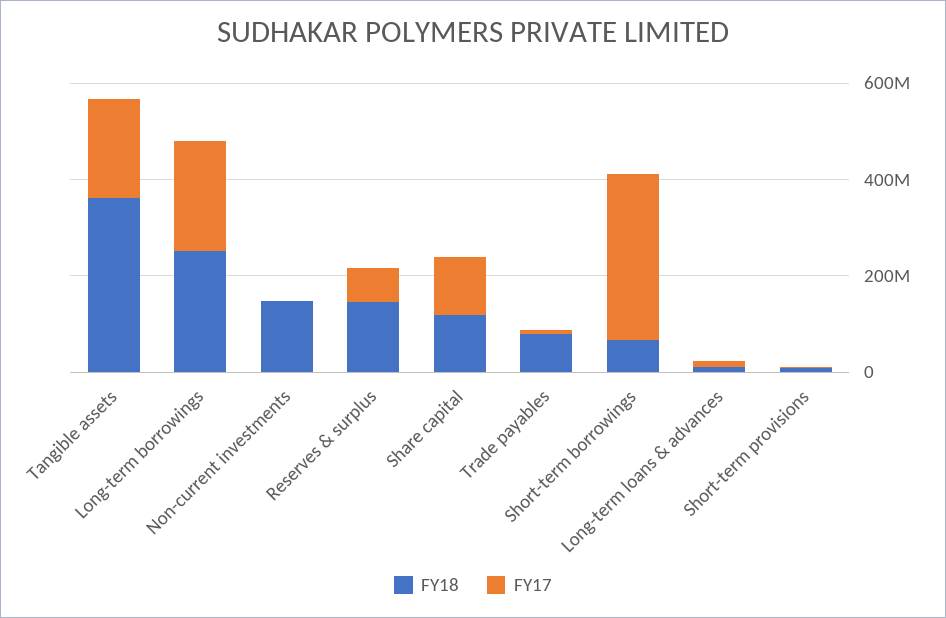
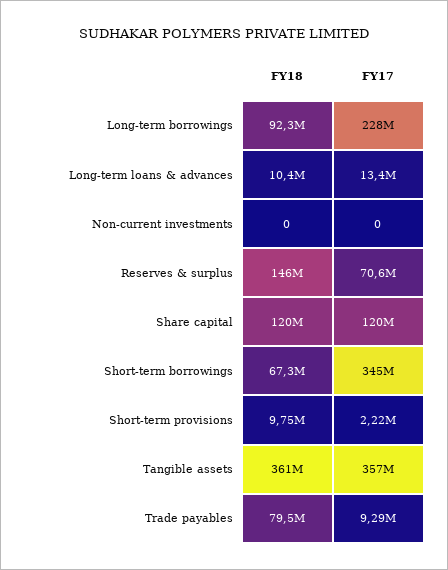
  {
    "FY18": {
      "Tangible assets": 361000000,
-     "Long-term borrowings": 250000000,
+     "Long-term borrowings": 92300000,
-     "Non-current investments": 150000000,
+     "Non-current investments": 0,
      "Reserves & surplus": 146000000,
      "Share capital": 120000000,
      "Trade payables": 79500000,
      "Short-term borrowings": 67300000,
      "Long-term loans & advances": 10400000,
      "Short-term provisions": 9750000
    },
    "FY17": {
-     "Tangible assets": 200000000,
+     "Tangible assets": 357000000,
      "Long-term borrowings": 228000000,
      "Non-current investments": 0,
      "Reserves & surplus": 70600000,
      "Share capital": 120000000,
      "Trade payables": 9290000,
      "Short-term borrowings": 345000000,
      "Long-term loans & advances": 13400000,
      "Short-term provisions": 2220000
    }
  }

